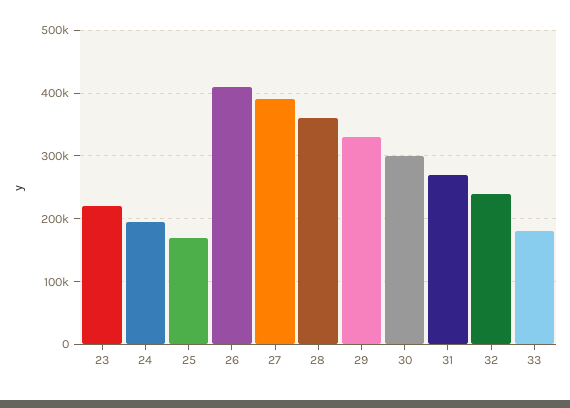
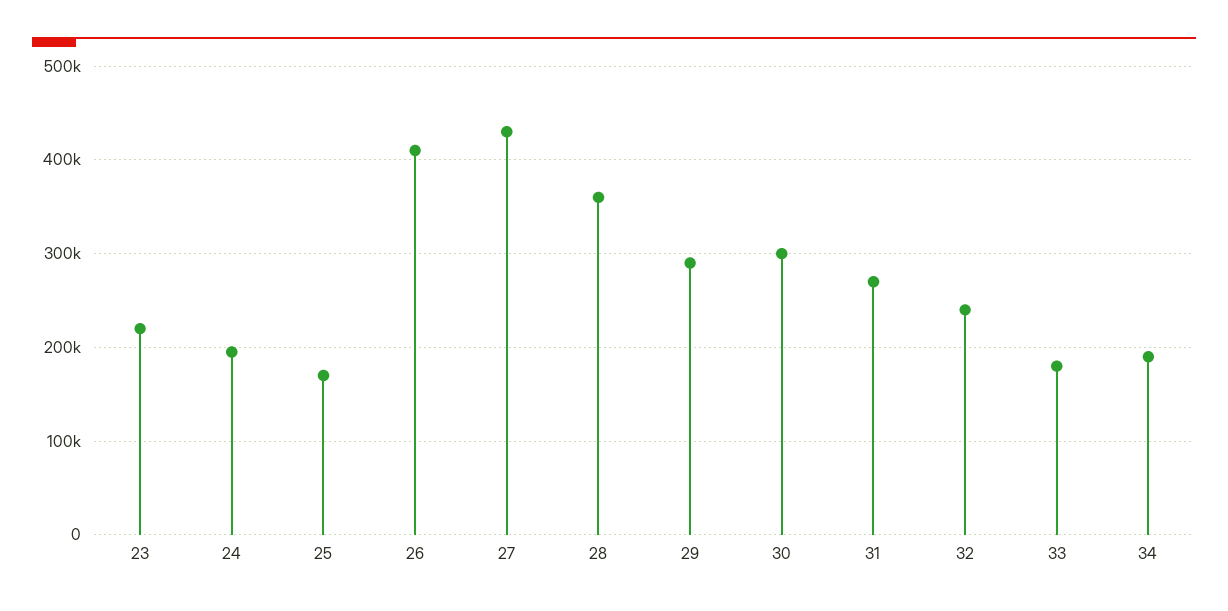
  {
    "23": 220000,
    "24": 200000,
    "25": 170000,
    "26": 410000,
-   "27": 390000,
+   "27": 430000,
    "28": 360000,
-   "29": 330000,
+   "29": 290000,
    "30": 300000,
    "31": 270000,
    "32": 240000,
-   "33": 180000
+   "33": 180000,
+   "34": 190000
  }

